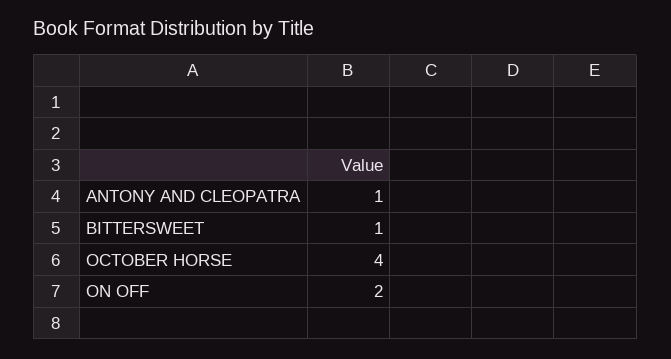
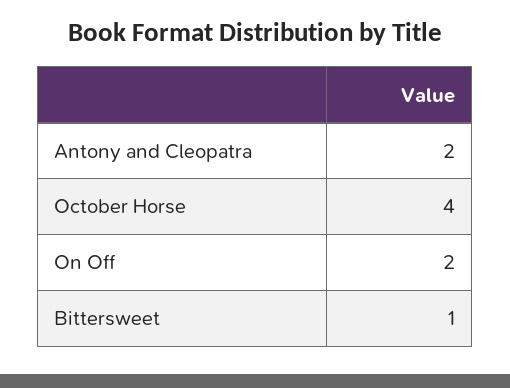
  {
-   "ANTONY AND CLEOPATRA": 1,
+   "ANTONY AND CLEOPATRA": 2,
    "BITTERSWEET": 1,
    "OCTOBER HORSE": 4,
    "ON OFF": 2
  }

